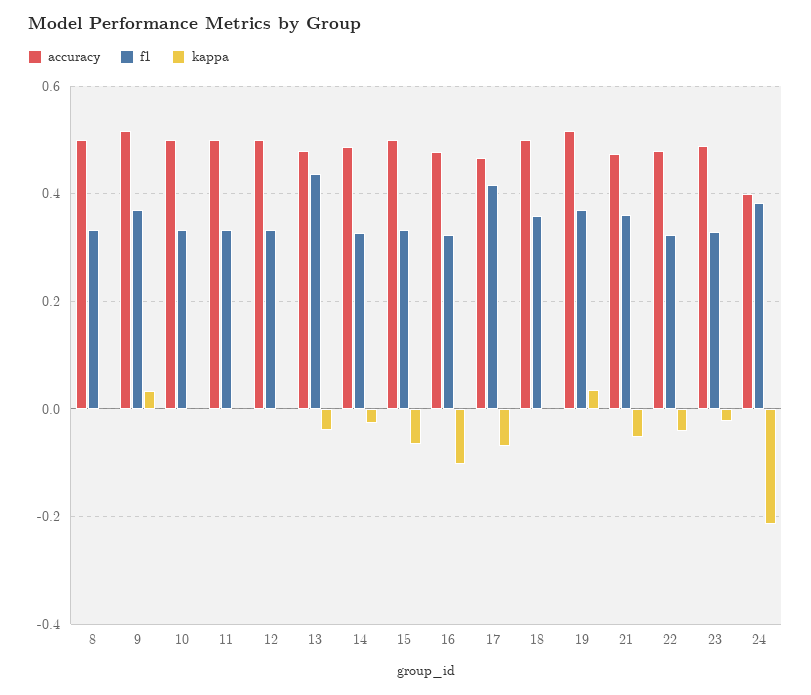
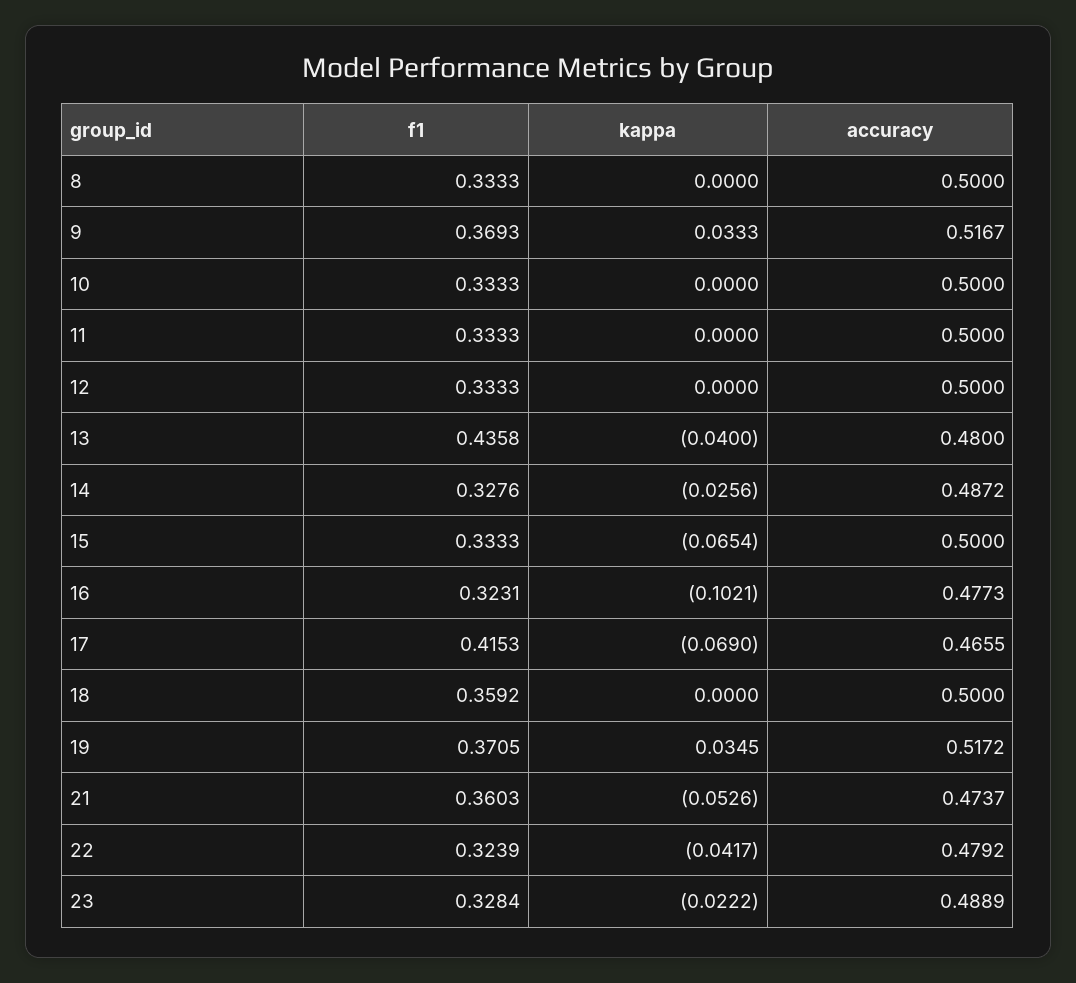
  {
    "accuracy": {
      "8": 0.5,
      "9": 0.5167,
      "10": 0.5,
      "11": 0.5,
      "12": 0.5,
      "13": 0.48,
      "14": 0.4872,
      "15": 0.5,
      "16": 0.4773,
      "17": 0.4655,
      "18": 0.5,
      "19": 0.5172,
      "21": 0.4737,
      "22": 0.4792,
-     "23": 0.4889,
+     "23": 0.4889
-     "24": 0.4
    },
    "f1": {
      "8": 0.3333,
      "9": 0.3693,
      "10": 0.3333,
      "11": 0.3333,
      "12": 0.3333,
      "13": 0.4358,
      "14": 0.3276,
      "15": 0.3333,
      "16": 0.3231,
      "17": 0.4153,
      "18": 0.3592,
      "19": 0.3705,
      "21": 0.3603,
      "22": 0.3239,
-     "23": 0.3284,
+     "23": 0.3284
-     "24": 0.38
    },
    "kappa": {
      "8": 0,
      "9": 0.0333,
      "10": 0,
      "11": 0,
      "12": 0,
      "13": -0.04,
      "14": -0.0256,
      "15": -0.0654,
      "16": -0.1021,
      "17": -0.069,
      "18": 0,
      "19": 0.0345,
      "21": -0.0526,
      "22": -0.0417,
-     "23": -0.0222,
+     "23": -0.0222
-     "24": -0.22
    }
  }

